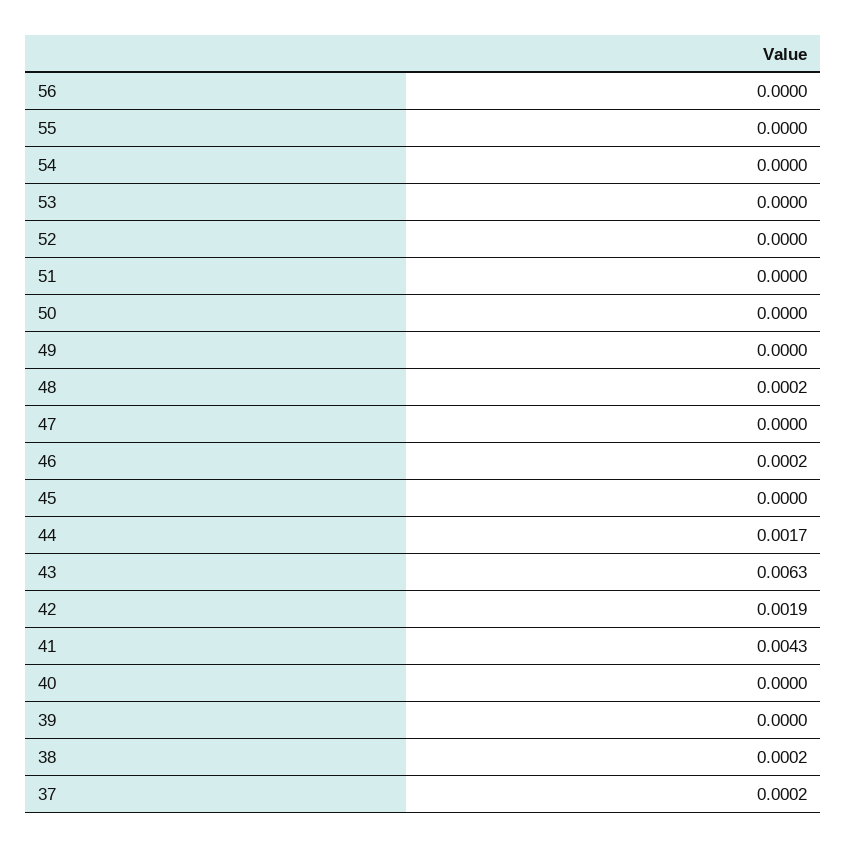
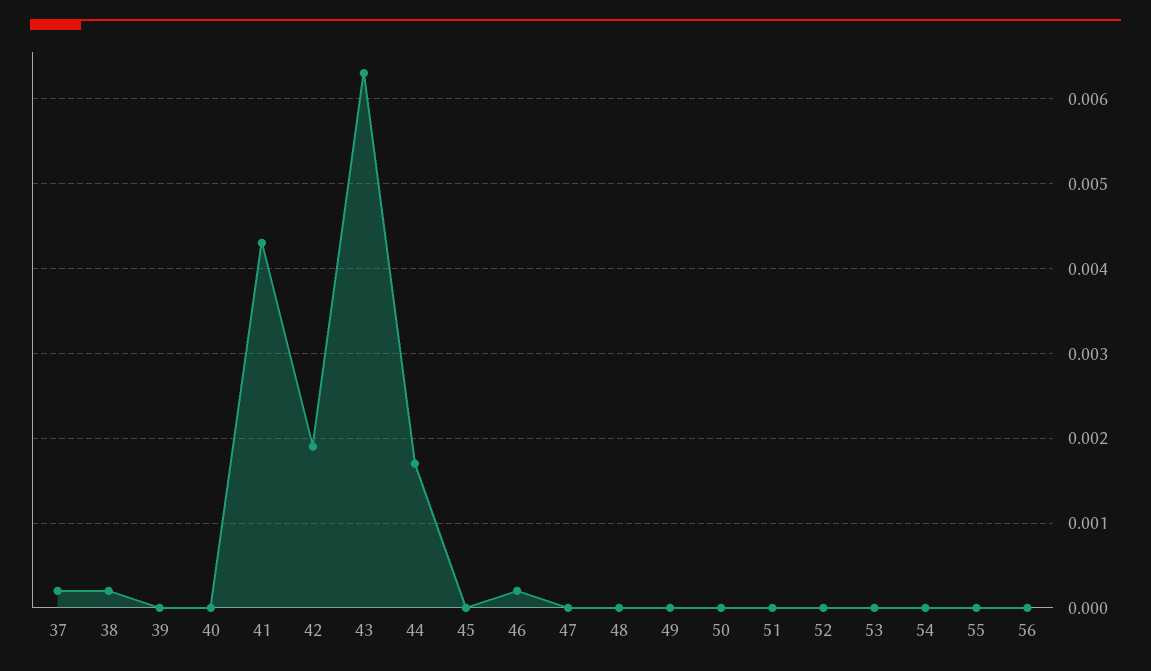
  {
    "56": 0,
    "55": 0,
    "54": 0,
    "53": 0,
    "52": 0,
    "51": 0,
    "50": 0,
    "49": 0,
-   "48": 0.0002,
+   "48": 0,
    "47": 0,
    "46": 0.0002,
    "45": 0,
    "44": 0.0017,
    "43": 0.0063,
    "42": 0.0019,
    "41": 0.0043,
    "40": 0,
    "39": 0,
    "38": 0.0002,
    "37": 0.0002
  }

